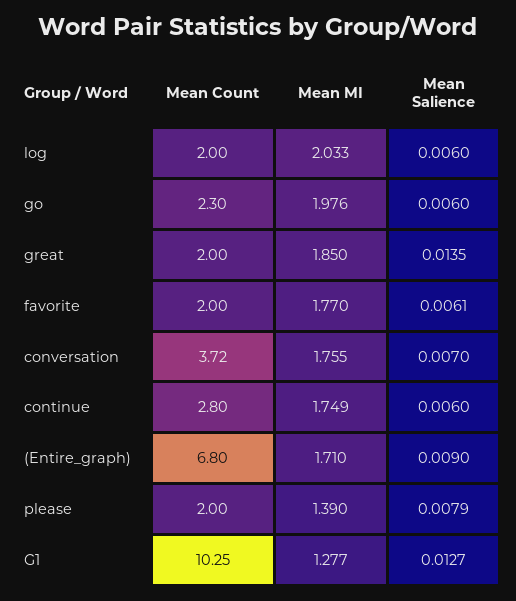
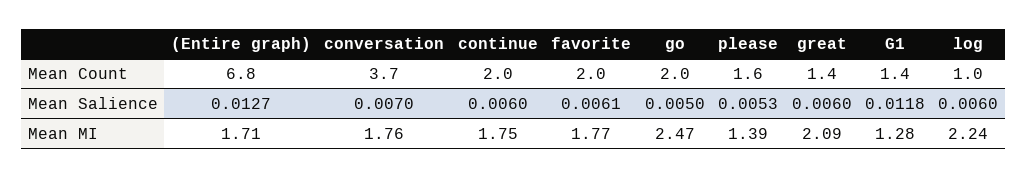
  {
    "Mean Count": {
-     "log": 2,
+     "log": 1,
-     "go": 2.3,
+     "go": 2,
-     "great": 2,
+     "great": 1.4,
      "favorite": 2,
      "conversation": 3.72,
-     "continue": 2.8,
+     "continue": 2,
      "(Entire_graph)": 6.8,
-     "please": 2,
+     "please": 1.6,
-     "G1": 10.25
+     "G1": 1.4
    },
    "Mean MI": {
-     "log": 2.033,
+     "log": 2.24,
-     "go": 1.976,
+     "go": 2.47,
-     "great": 1.85,
+     "great": 2.09,
      "favorite": 1.77,
      "conversation": 1.755,
      "continue": 1.749,
      "(Entire_graph)": 1.71,
      "please": 1.39,
      "G1": 1.277
    },
    "Mean Salience": {
      "log": 0.006,
-     "go": 0.006,
+     "go": 0.005,
-     "great": 0.0135,
+     "great": 0.006,
      "favorite": 0.0061,
      "conversation": 0.007,
      "continue": 0.006,
-     "(Entire_graph)": 0.009,
+     "(Entire_graph)": 0.0127,
-     "please": 0.0079,
+     "please": 0.0053,
-     "G1": 0.0127
+     "G1": 0.0118
    }
  }

